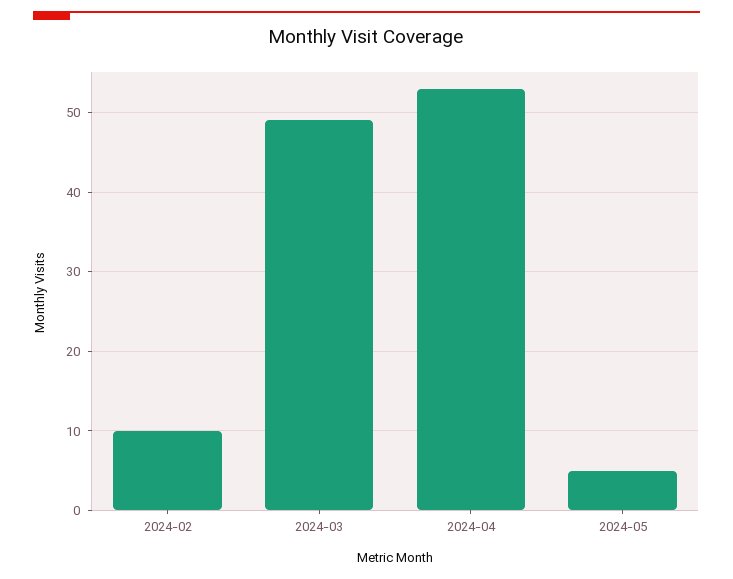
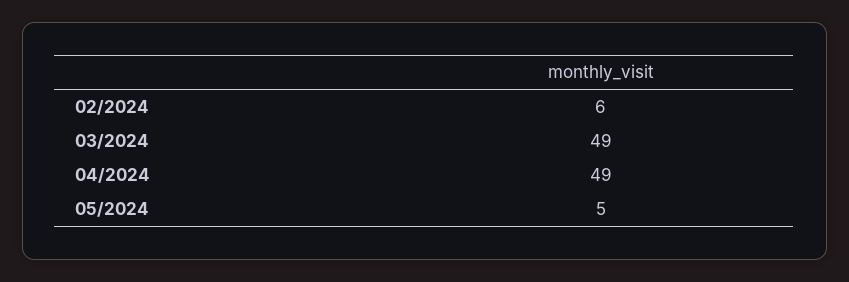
  {
-   "2024-02": 10,
+   "2024-02": 6,
    "2024-03": 49,
-   "2024-04": 53,
+   "2024-04": 49,
    "2024-05": 5
  }

